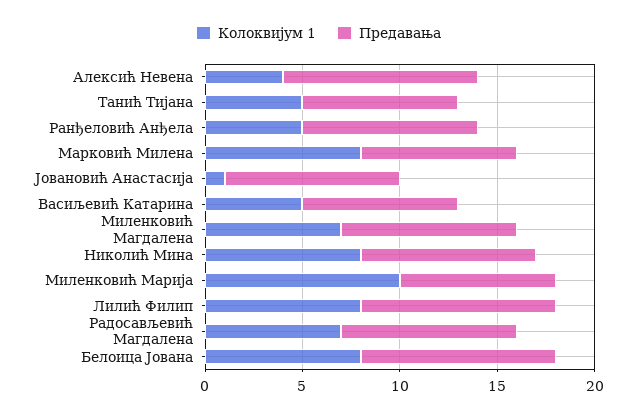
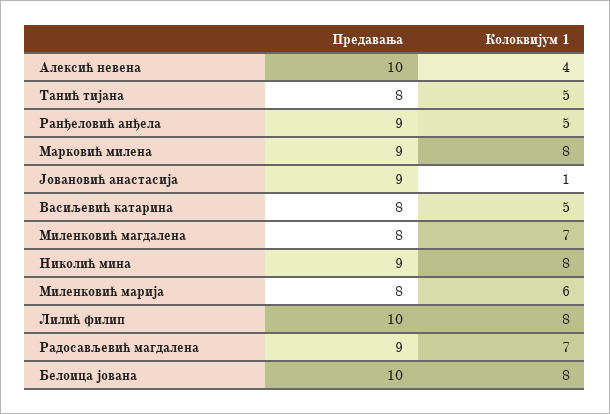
  {
    "Колоквијум 1": {
      "Алексић Невена": 4,
      "Танић Тијана": 5,
      "Ранђеловић Анђела": 5,
      "Марковић Милена": 8,
      "Јовановић Анастасија": 1,
      "Васиљевић Катарина": 5,
      "Миленковић Магдалена": 7,
      "Николић Мина": 8,
-     "Миленковић Марија": 10,
+     "Миленковић Марија": 6,
      "Лилић Филип": 8,
      "Радосављевић Магдалена": 7,
      "Белоица Јована": 8
    },
    "Предавања": {
      "Алексић Невена": 10,
      "Танић Тијана": 8,
      "Ранђеловић Анђела": 9,
-     "Марковић Милена": 8,
+     "Марковић Милена": 9,
      "Јовановић Анастасија": 9,
      "Васиљевић Катарина": 8,
-     "Миленковић Магдалена": 9,
+     "Миленковић Магдалена": 8,
      "Николић Мина": 9,
      "Миленковић Марија": 8,
      "Лилић Филип": 10,
      "Радосављевић Магдалена": 9,
      "Белоица Јована": 10
    }
  }

